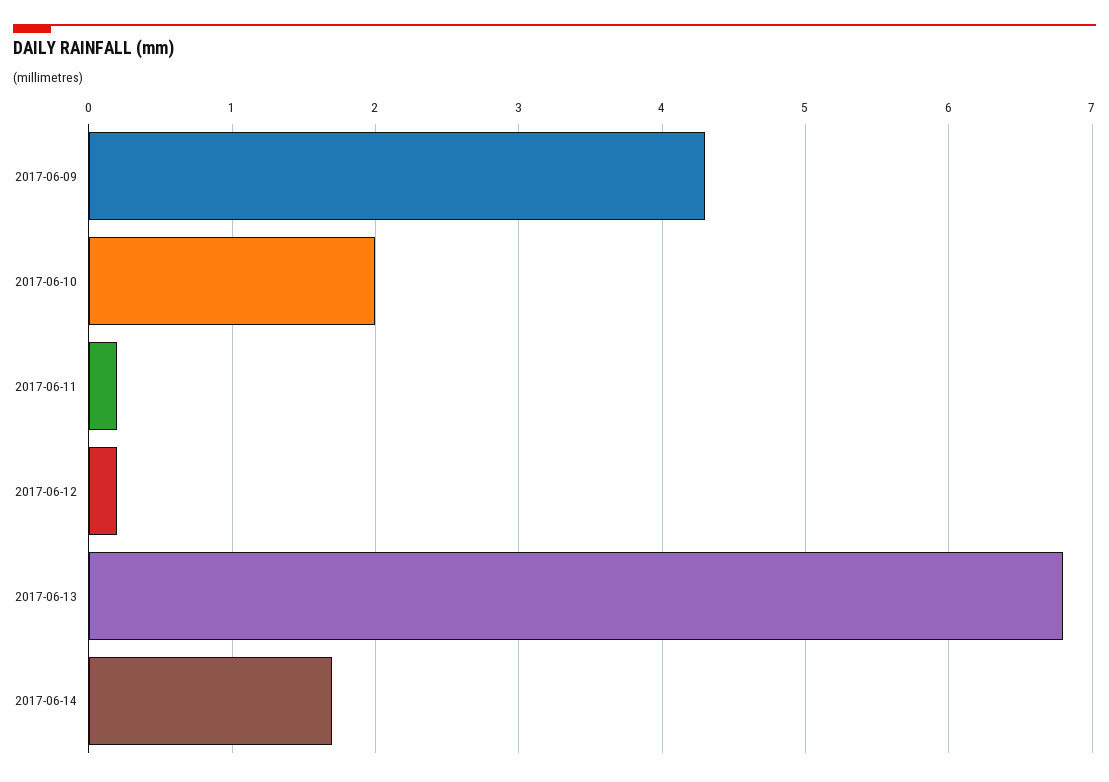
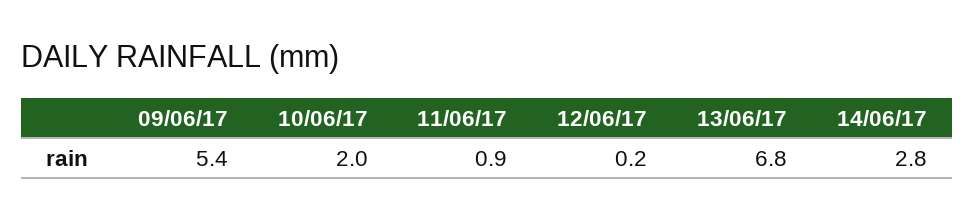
  {
-   "2017-06-09": 4.3,
+   "2017-06-09": 5.4,
    "2017-06-10": 2,
-   "2017-06-11": 0.2,
+   "2017-06-11": 0.9,
    "2017-06-12": 0.2,
    "2017-06-13": 6.8,
-   "2017-06-14": 1.7
+   "2017-06-14": 2.8
  }

